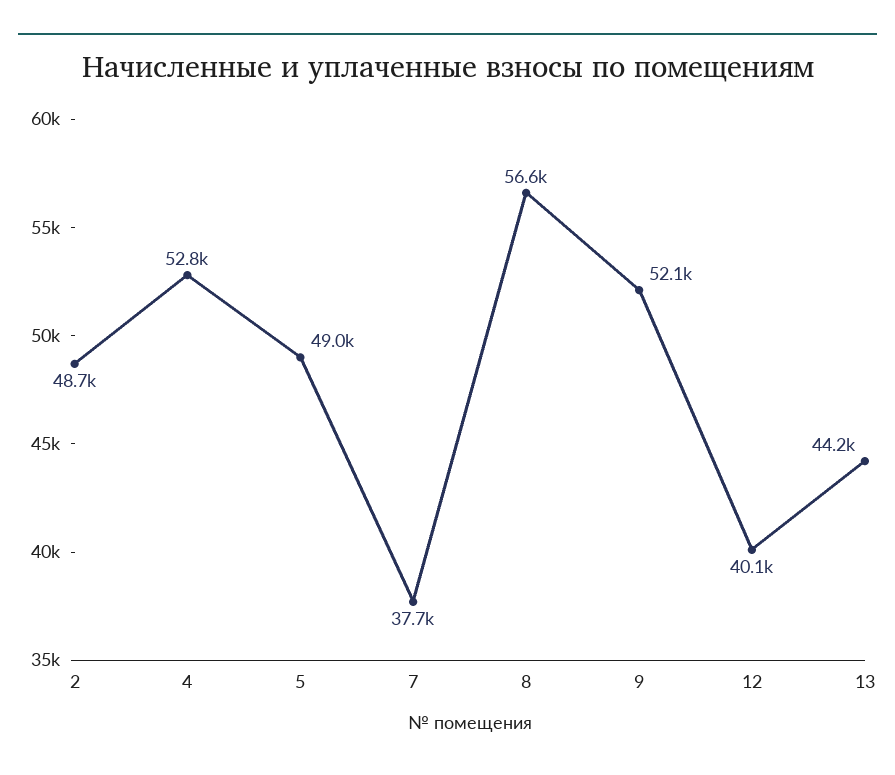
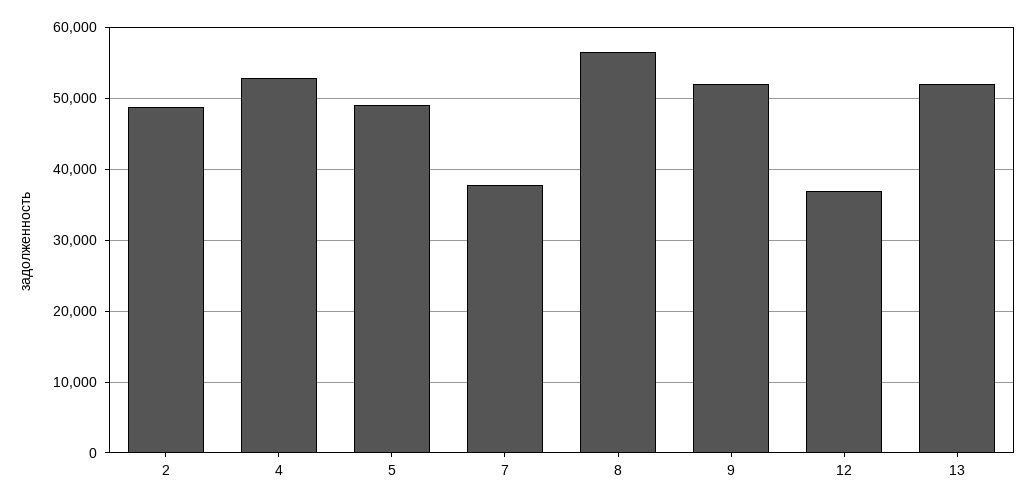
  {
    "2": 48700,
    "4": 52800,
    "5": 49000,
    "7": 37700,
    "8": 56600,
    "9": 52100,
-   "12": 40100,
+   "12": 37000,
-   "13": 44200
+   "13": 52000
  }

